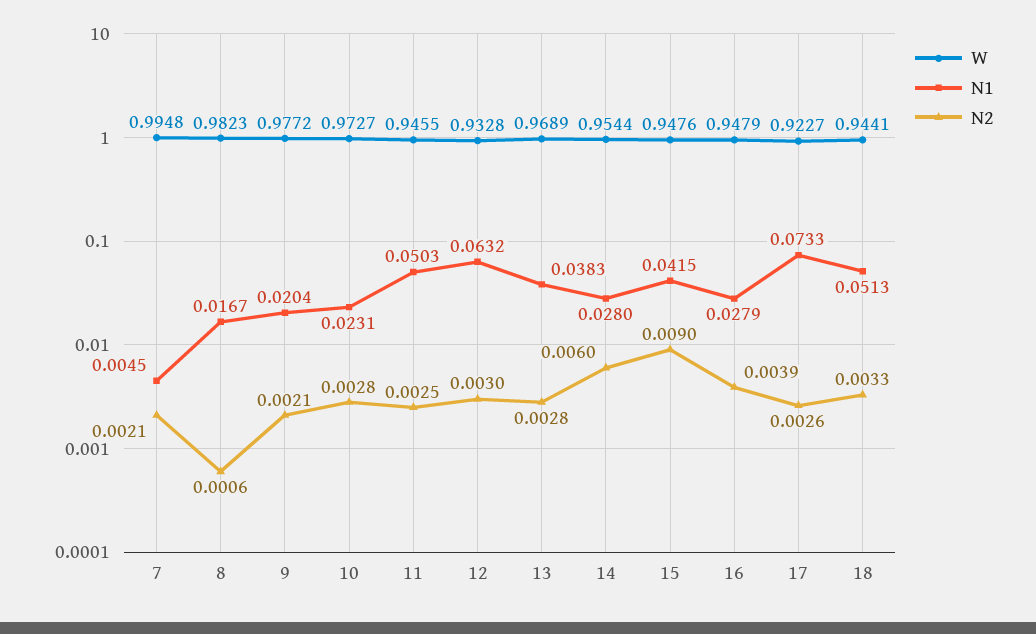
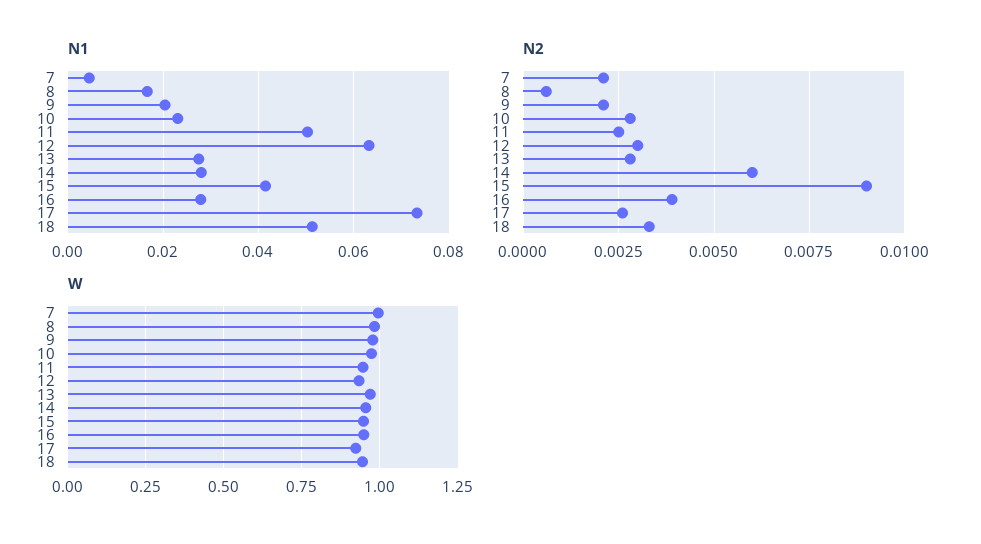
  {
    "W": {
      "7": 0.9948,
      "8": 0.9823,
      "9": 0.9772,
      "10": 0.9727,
      "11": 0.9455,
      "12": 0.9328,
      "13": 0.9689,
      "14": 0.9544,
      "15": 0.9476,
      "16": 0.9479,
      "17": 0.9227,
      "18": 0.9441
    },
    "N1": {
      "7": 0.0045,
      "8": 0.0167,
      "9": 0.0204,
      "10": 0.0231,
      "11": 0.0503,
      "12": 0.0632,
-     "13": 0.0383,
+     "13": 0.028,
      "14": 0.028,
      "15": 0.0415,
      "16": 0.0279,
      "17": 0.0733,
      "18": 0.0513
    },
    "N2": {
      "7": 0.0021,
      "8": 0.0006,
      "9": 0.0021,
      "10": 0.0028,
      "11": 0.0025,
      "12": 0.003,
      "13": 0.0028,
      "14": 0.006,
      "15": 0.009,
      "16": 0.0039,
      "17": 0.0026,
      "18": 0.0033
    }
  }

